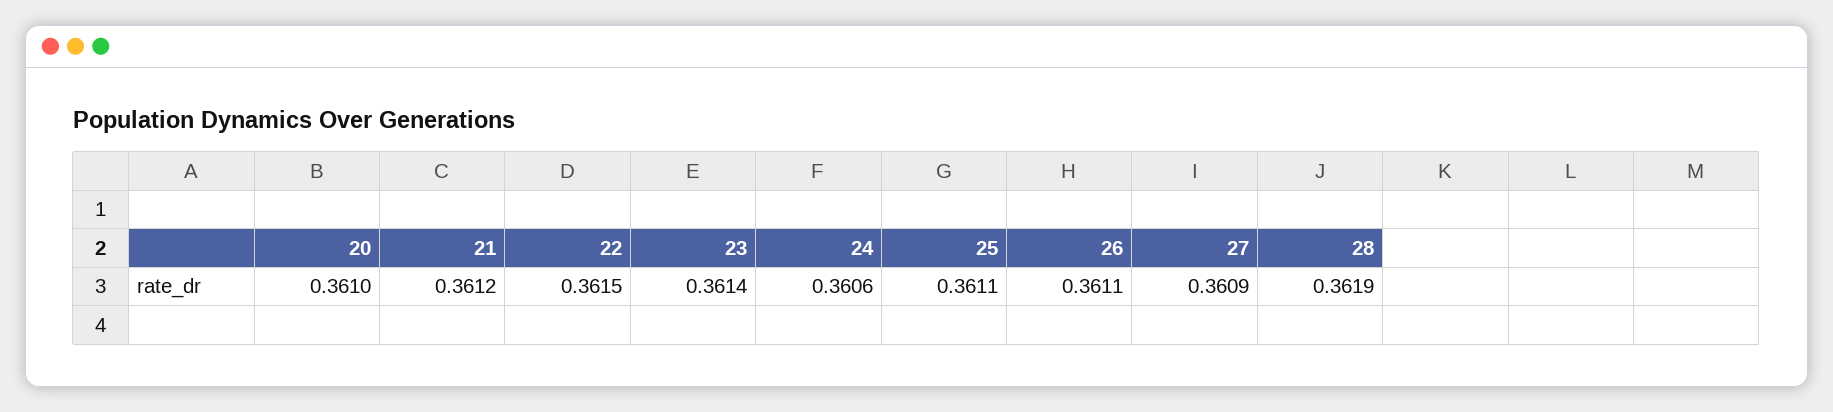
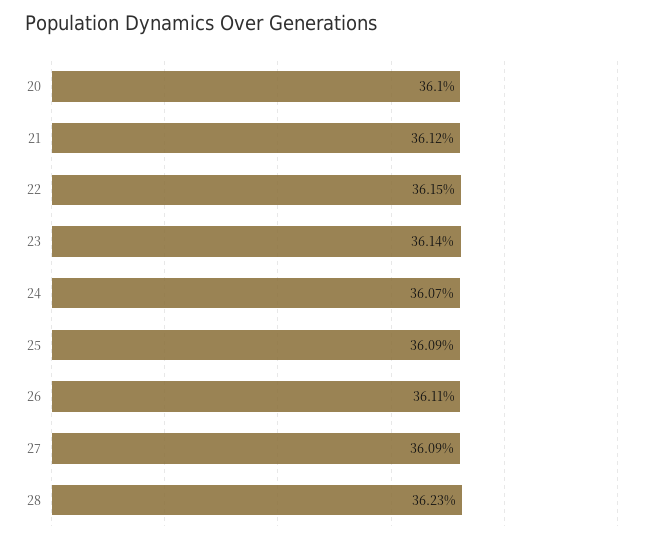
  {
    "20": 0.361,
    "21": 0.3612,
    "22": 0.3615,
    "23": 0.3614,
-   "24": 0.3606,
+   "24": 0.3607,
-   "25": 0.3611,
+   "25": 0.3609,
    "26": 0.3611,
    "27": 0.3609,
-   "28": 0.3619
+   "28": 0.3623
  }

